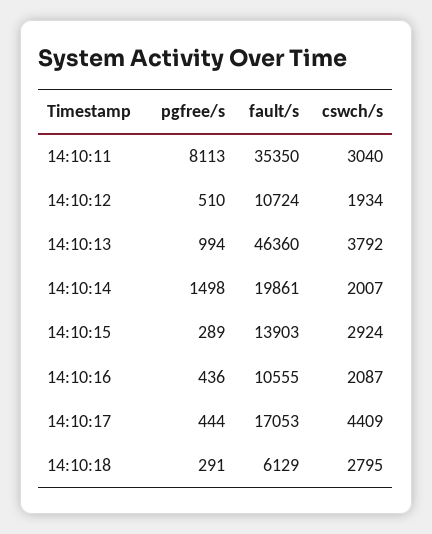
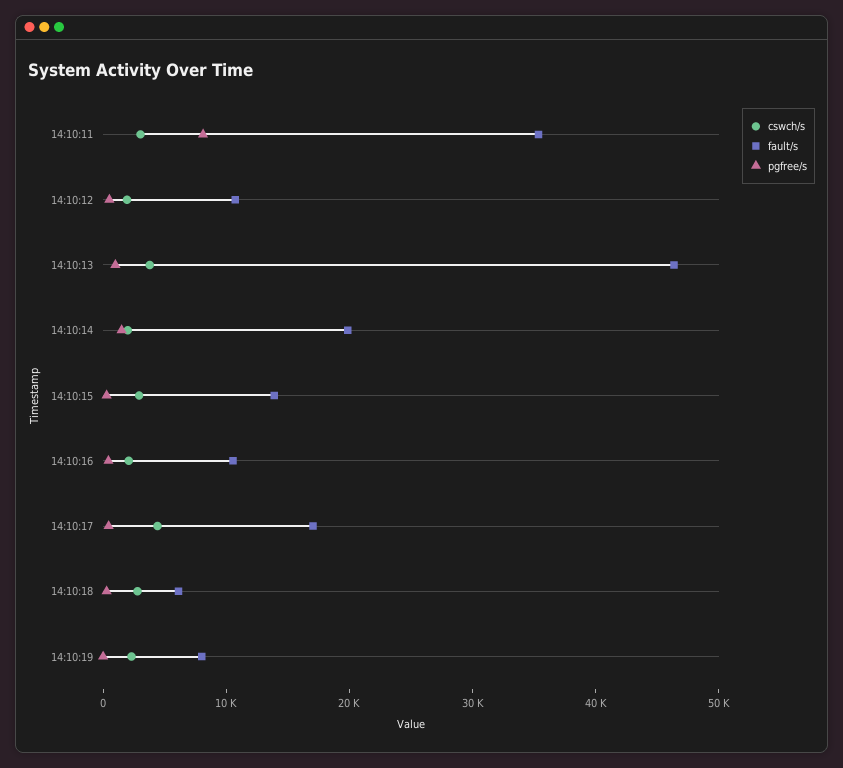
  {
    "pgfree/s": {
      "14:10:11": 8113,
      "14:10:12": 510,
      "14:10:13": 994,
      "14:10:14": 1498,
      "14:10:15": 289,
      "14:10:16": 436,
      "14:10:17": 444,
-     "14:10:18": 291
+     "14:10:18": 291,
+     "14:10:19": 0
    },
    "fault/s": {
      "14:10:11": 35350,
      "14:10:12": 10724,
      "14:10:13": 46360,
      "14:10:14": 19861,
      "14:10:15": 13903,
      "14:10:16": 10555,
      "14:10:17": 17053,
-     "14:10:18": 6129
+     "14:10:18": 6129,
+     "14:10:19": 8000
    },
    "cswch/s": {
      "14:10:11": 3040,
      "14:10:12": 1934,
      "14:10:13": 3792,
      "14:10:14": 2007,
      "14:10:15": 2924,
      "14:10:16": 2087,
      "14:10:17": 4409,
-     "14:10:18": 2795
+     "14:10:18": 2795,
+     "14:10:19": 2000
    }
  }

